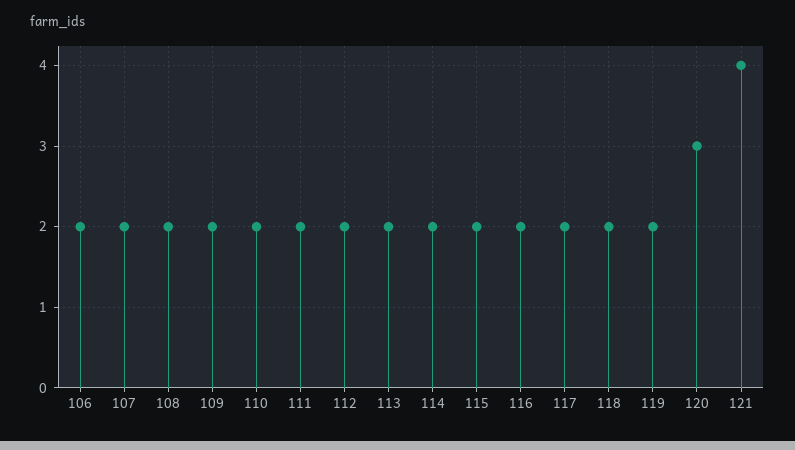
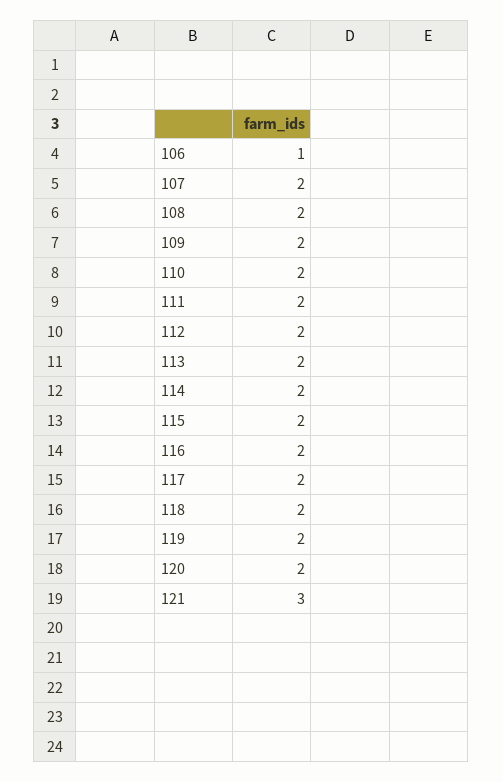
  {
-   "106": 2,
+   "106": 1,
    "107": 2,
    "108": 2,
    "109": 2,
    "110": 2,
    "111": 2,
    "112": 2,
    "113": 2,
    "114": 2,
    "115": 2,
    "116": 2,
    "117": 2,
    "118": 2,
    "119": 2,
-   "120": 3,
+   "120": 2,
-   "121": 4
+   "121": 3
  }

